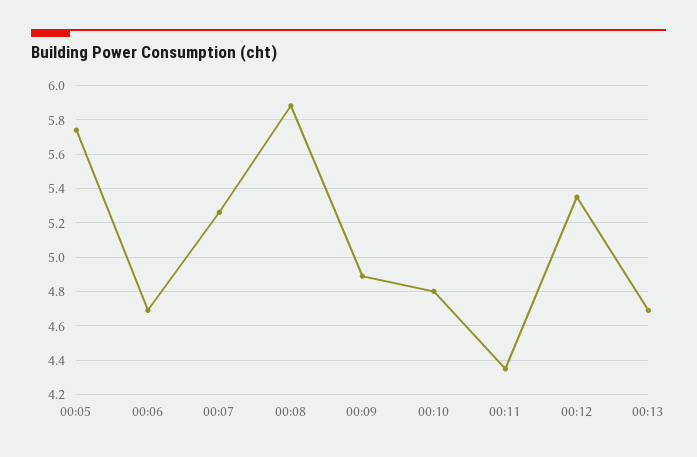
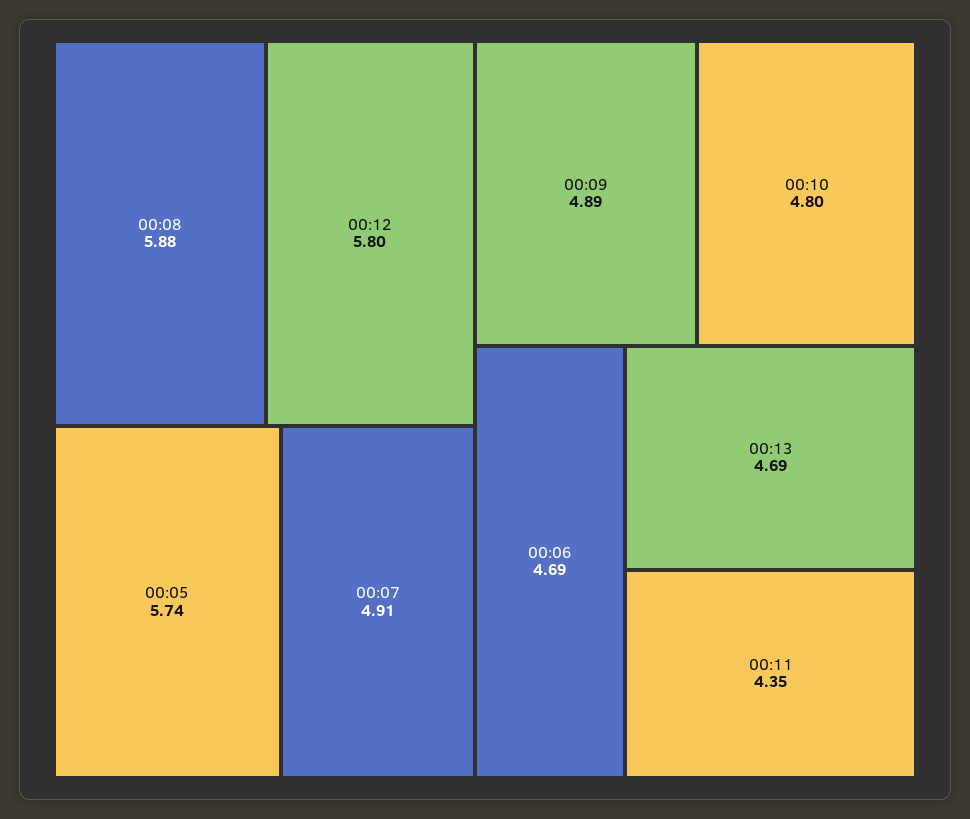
  {
    "00:05": 5.74,
    "00:06": 4.69,
-   "00:07": 5.25,
+   "00:07": 4.91,
    "00:08": 5.88,
    "00:09": 4.89,
    "00:10": 4.8,
    "00:11": 4.35,
-   "00:12": 5.35,
+   "00:12": 5.8,
    "00:13": 4.69
  }

